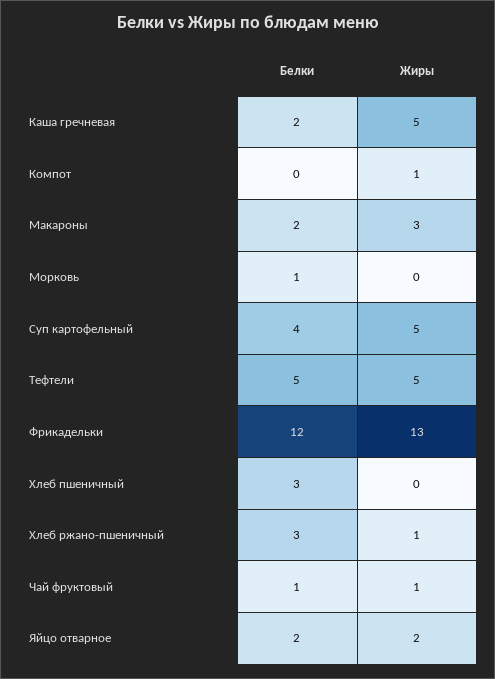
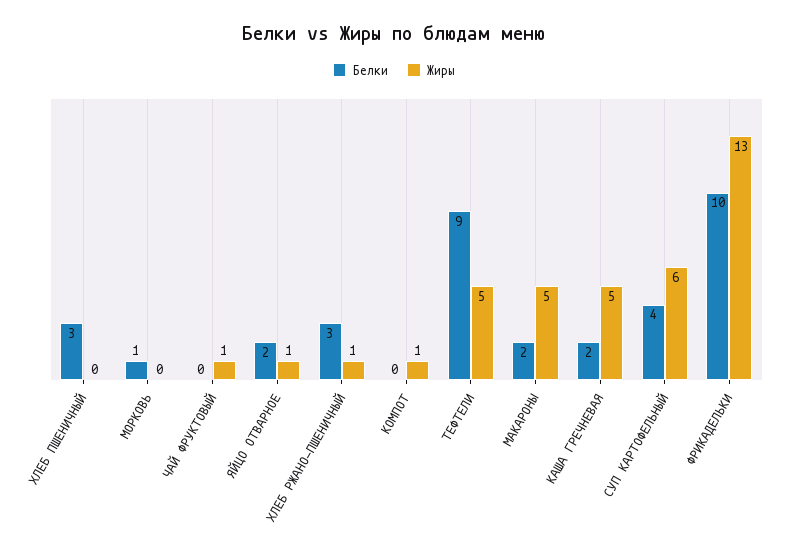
  {
    "Белки": {
      "Каша гречневая": 2,
      "Компот": 0,
      "Макароны": 2,
      "Морковь": 1,
      "Суп картофельный": 4,
-     "Тефтели": 5,
+     "Тефтели": 9,
-     "Фрикадельки": 12,
+     "Фрикадельки": 10,
      "Хлеб пшеничный": 3,
      "Хлеб ржано-пшеничный": 3,
-     "Чай фруктовый": 1,
+     "Чай фруктовый": 0,
      "Яйцо отварное": 2
    },
    "Жиры": {
      "Каша гречневая": 5,
      "Компот": 1,
-     "Макароны": 3,
+     "Макароны": 5,
      "Морковь": 0,
-     "Суп картофельный": 5,
+     "Суп картофельный": 6,
      "Тефтели": 5,
      "Фрикадельки": 13,
      "Хлеб пшеничный": 0,
      "Хлеб ржано-пшеничный": 1,
      "Чай фруктовый": 1,
-     "Яйцо отварное": 2
+     "Яйцо отварное": 1
    }
  }

